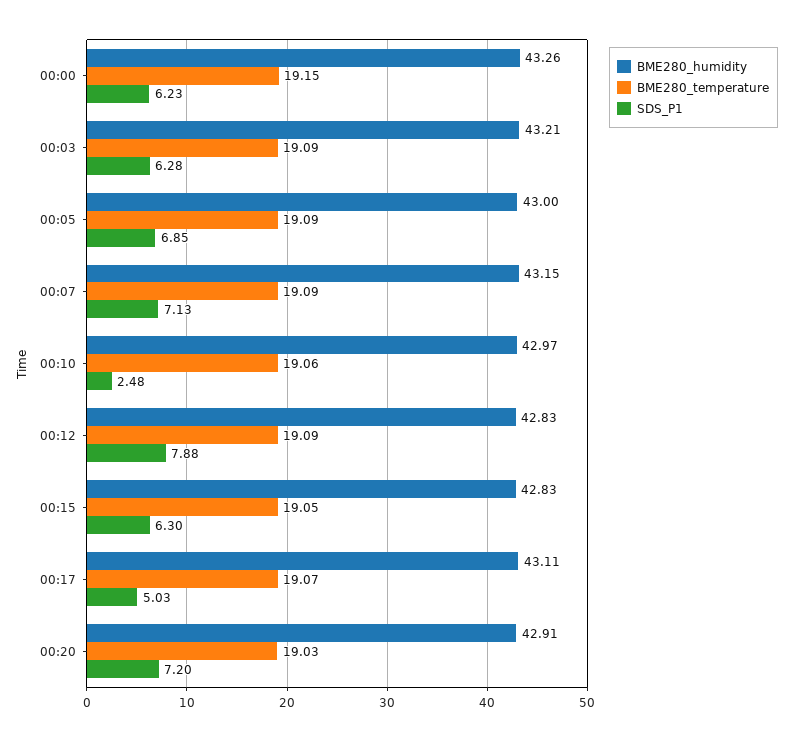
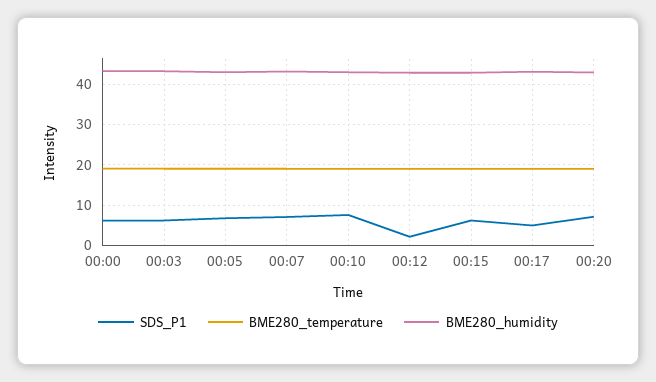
  {
    "BME280_humidity": {
      "00:00": 43.26,
      "00:03": 43.21,
      "00:05": 43,
      "00:07": 43.15,
      "00:10": 42.97,
      "00:12": 42.83,
      "00:15": 42.83,
      "00:17": 43.11,
      "00:20": 42.91
    },
    "BME280_temperature": {
      "00:00": 19.15,
      "00:03": 19.09,
      "00:05": 19.09,
      "00:07": 19.09,
      "00:10": 19.06,
      "00:12": 19.09,
      "00:15": 19.05,
      "00:17": 19.07,
      "00:20": 19.03
    },
    "SDS_P1": {
      "00:00": 6.23,
      "00:03": 6.28,
      "00:05": 6.85,
      "00:07": 7.13,
-     "00:10": 2.48,
+     "00:10": 8,
-     "00:12": 7.88,
+     "00:12": 2,
      "00:15": 6.3,
      "00:17": 5.03,
      "00:20": 7.2
    }
  }

